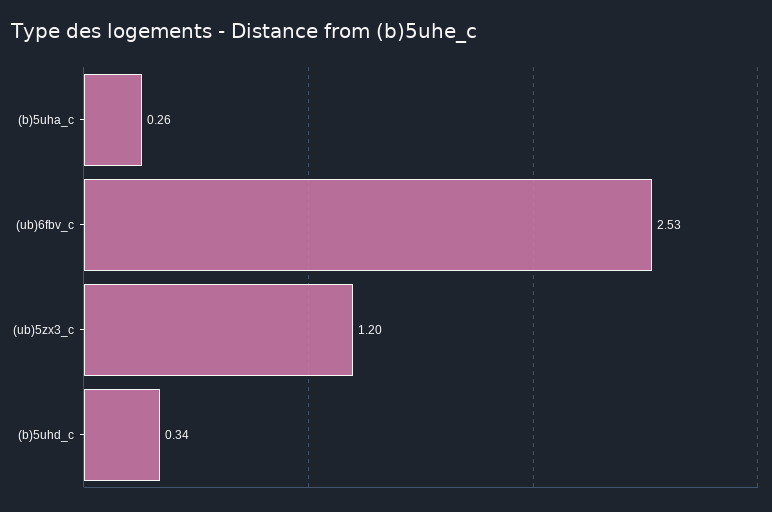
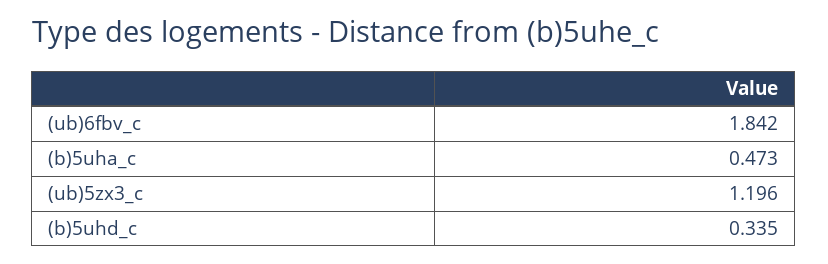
  {
-   "(b)5uha_c": 0.26,
+   "(b)5uha_c": 0.473,
-   "(ub)6fbv_c": 2.53,
+   "(ub)6fbv_c": 1.842,
    "(ub)5zx3_c": 1.196,
    "(b)5uhd_c": 0.335
  }

